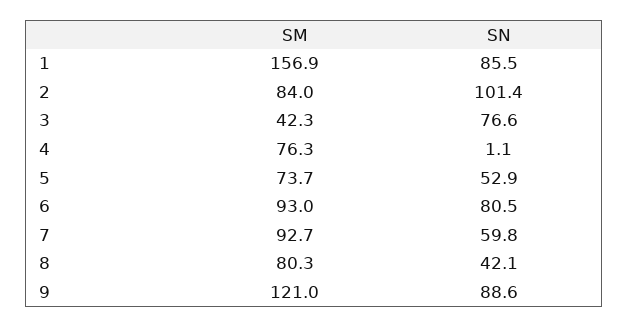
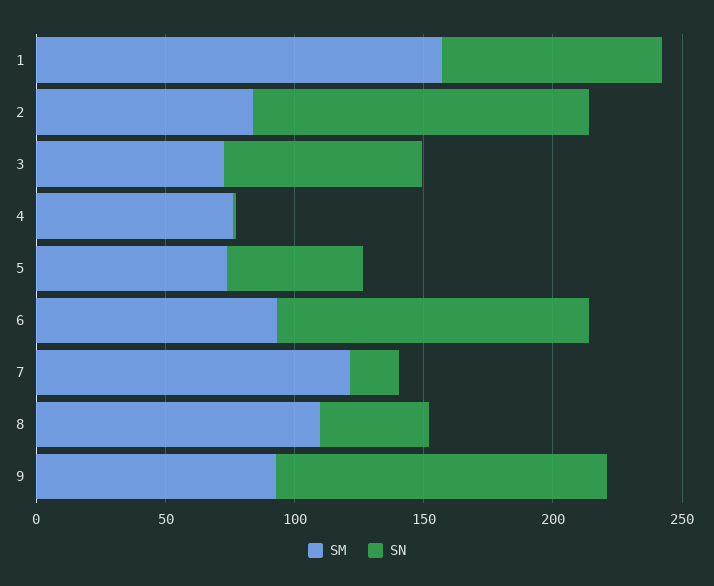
  {
    "SM": {
      "1": 156.9,
      "2": 84,
-     "3": 42.3,
+     "3": 70,
      "4": 76.3,
      "5": 73.7,
      "6": 93,
-     "7": 92.7,
+     "7": 120,
-     "8": 80.3,
+     "8": 110,
-     "9": 121
+     "9": 90
    },
    "SN": {
      "1": 85.5,
-     "2": 101.4,
+     "2": 130,
      "3": 76.6,
      "4": 1.1,
      "5": 52.9,
-     "6": 80.5,
+     "6": 120,
-     "7": 59.8,
+     "7": 20,
      "8": 42.1,
-     "9": 88.6
+     "9": 130
    }
  }

